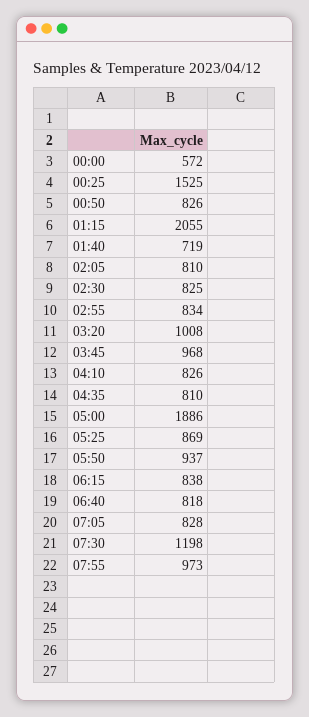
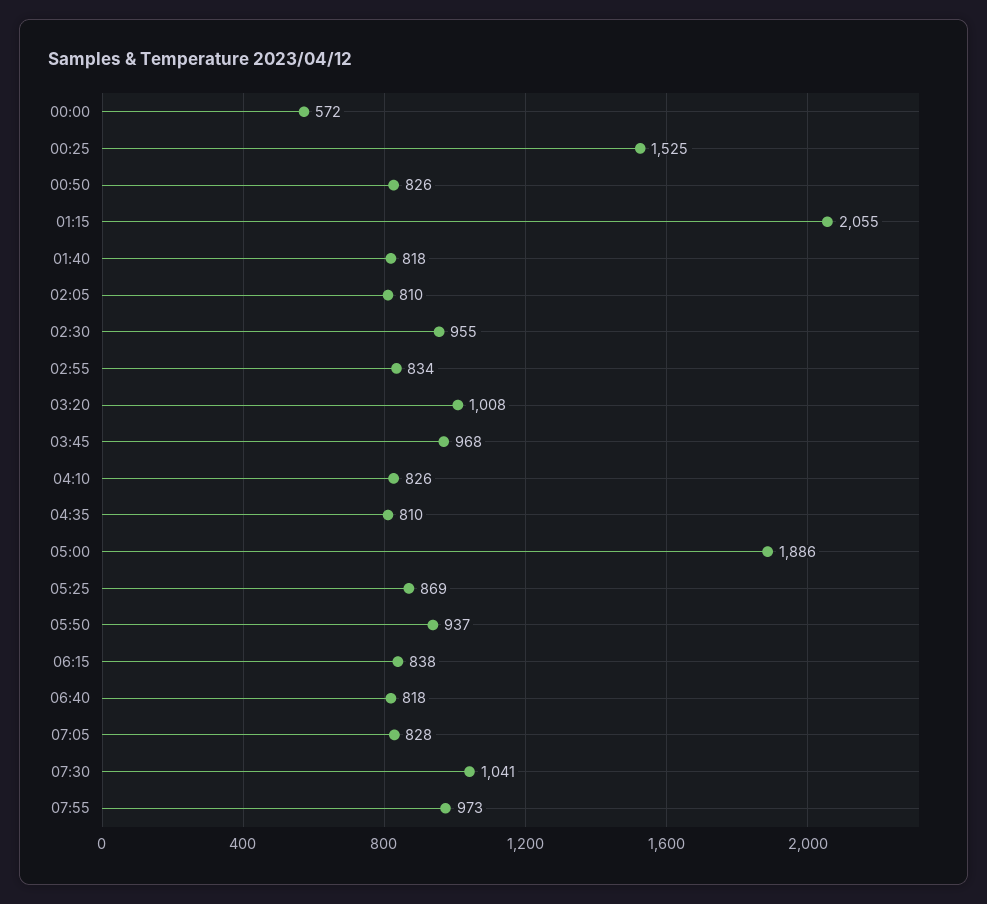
  {
    "00:00": 572,
    "00:25": 1525,
    "00:50": 826,
    "01:15": 2055,
-   "01:40": 719,
+   "01:40": 818,
    "02:05": 810,
-   "02:30": 825,
+   "02:30": 955,
    "02:55": 834,
    "03:20": 1008,
    "03:45": 968,
    "04:10": 826,
    "04:35": 810,
    "05:00": 1886,
    "05:25": 869,
    "05:50": 937,
    "06:15": 838,
    "06:40": 818,
    "07:05": 828,
-   "07:30": 1198,
+   "07:30": 1041,
    "07:55": 973
  }

